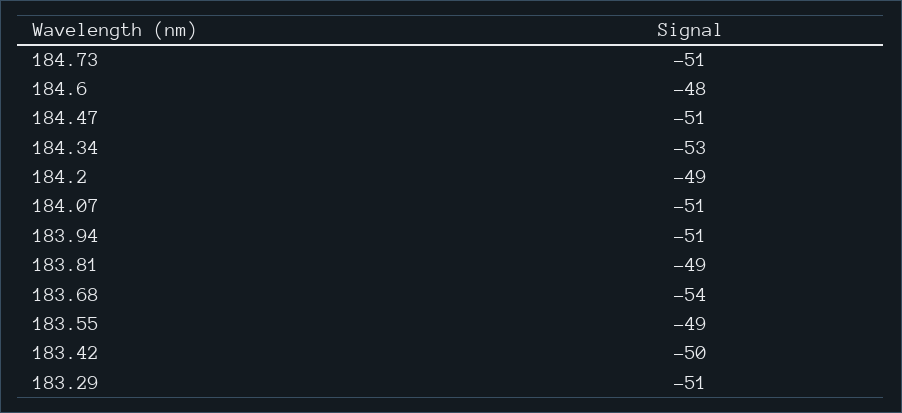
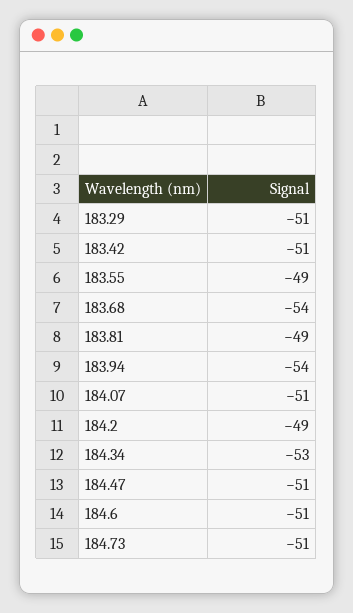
  {
    "184.73": -51,
-   "184.6": -48,
+   "184.6": -51,
    "184.47": -51,
    "184.34": -53,
    "184.2": -49,
    "184.07": -51,
-   "183.94": -51,
+   "183.94": -54,
    "183.81": -49,
    "183.68": -54,
    "183.55": -49,
-   "183.42": -50,
+   "183.42": -51,
    "183.29": -51
  }

